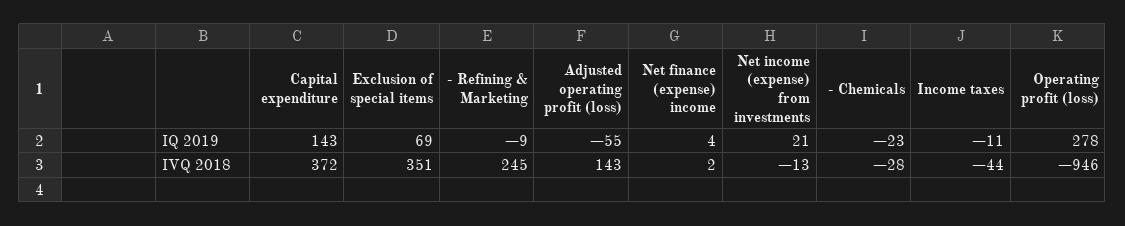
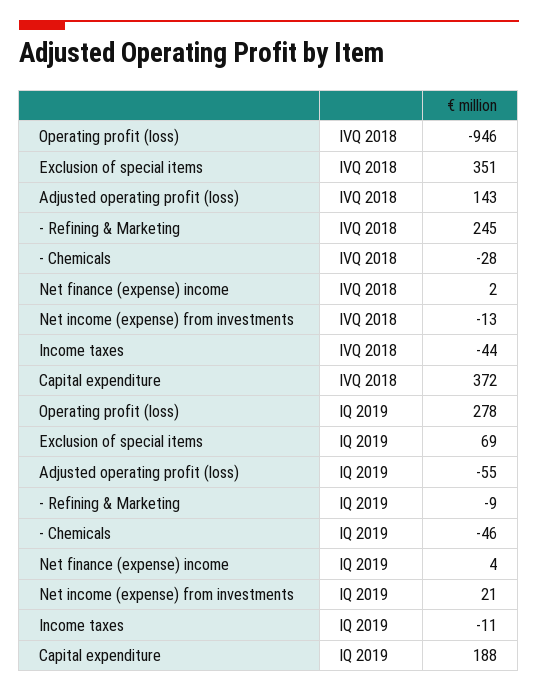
  {
    "Capital expenditure": {
-     "IQ 2019": 143,
+     "IQ 2019": 188,
      "IVQ 2018": 372
    },
    "Exclusion of special items": {
      "IQ 2019": 69,
      "IVQ 2018": 351
    },
    "- Refining & Marketing": {
      "IQ 2019": -9,
      "IVQ 2018": 245
    },
    "Adjusted operating profit (loss)": {
      "IQ 2019": -55,
      "IVQ 2018": 143
    },
    "Net finance (expense) income": {
      "IQ 2019": 4,
      "IVQ 2018": 2
    },
    "Net income (expense) from investments": {
      "IQ 2019": 21,
      "IVQ 2018": -13
    },
    "- Chemicals": {
-     "IQ 2019": -23,
+     "IQ 2019": -46,
      "IVQ 2018": -28
    },
    "Income taxes": {
      "IQ 2019": -11,
      "IVQ 2018": -44
    },
    "Operating profit (loss)": {
      "IQ 2019": 278,
      "IVQ 2018": -946
    }
  }

